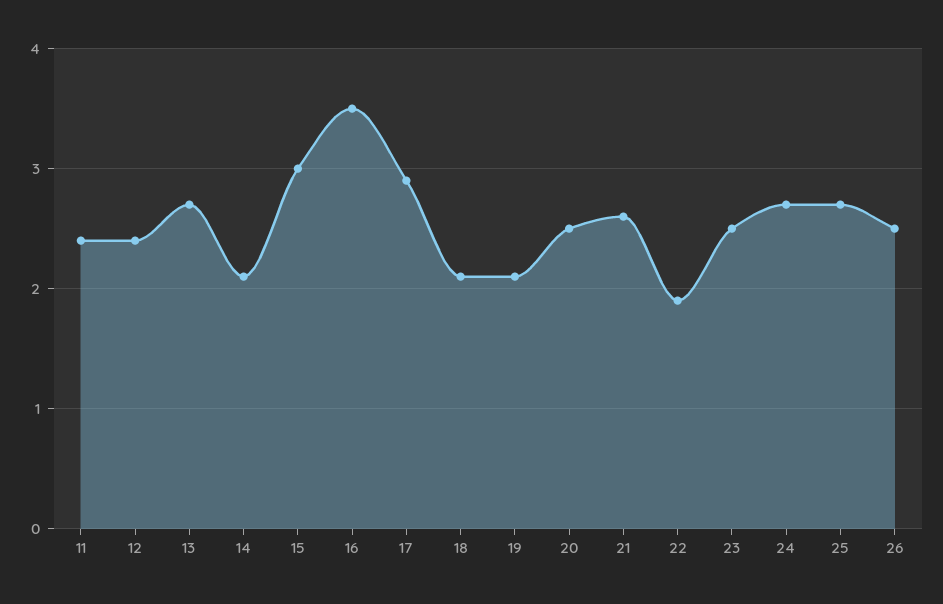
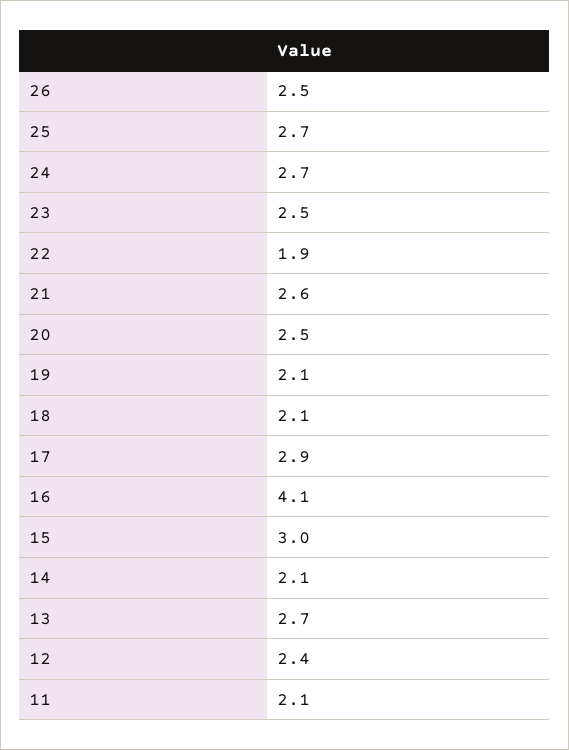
  {
-   "11": 2.4,
+   "11": 2.1,
    "12": 2.4,
    "13": 2.7,
    "14": 2.1,
    "15": 3,
-   "16": 3.5,
+   "16": 4.1,
    "17": 2.9,
    "18": 2.1,
    "19": 2.1,
    "20": 2.5,
    "21": 2.6,
    "22": 1.9,
    "23": 2.5,
    "24": 2.7,
    "25": 2.7,
    "26": 2.5
  }

